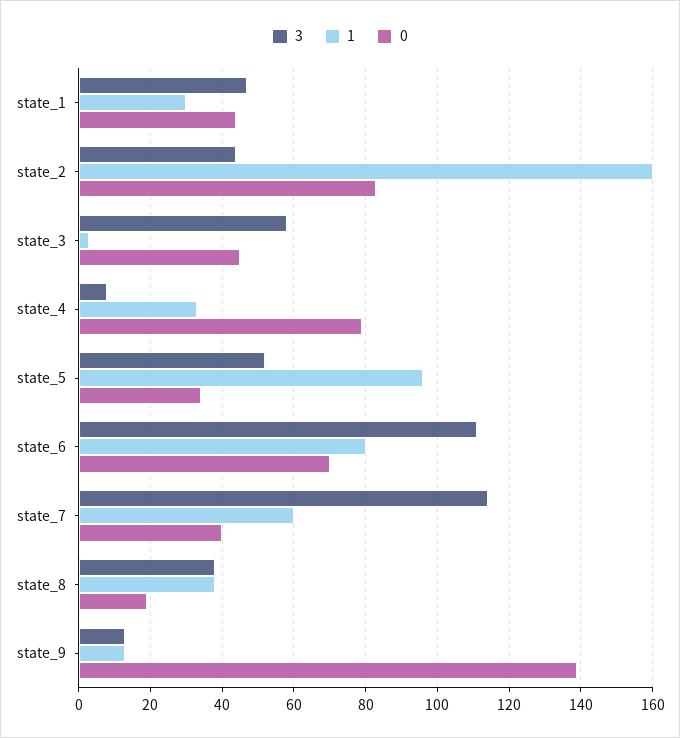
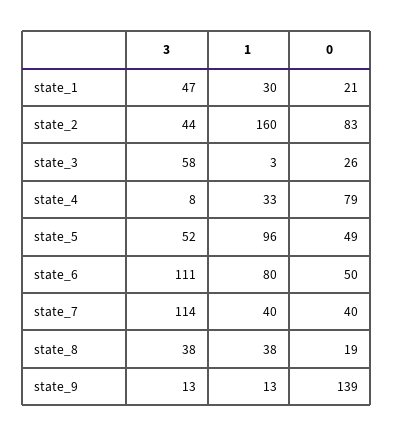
  {
    "3": {
      "state_1": 47,
      "state_2": 44,
      "state_3": 58,
      "state_4": 8,
      "state_5": 52,
      "state_6": 111,
      "state_7": 114,
      "state_8": 38,
      "state_9": 13
    },
    "1": {
      "state_1": 30,
      "state_2": 160,
      "state_3": 3,
      "state_4": 33,
      "state_5": 96,
      "state_6": 80,
-     "state_7": 60,
+     "state_7": 40,
      "state_8": 38,
      "state_9": 13
    },
    "0": {
-     "state_1": 45,
+     "state_1": 21,
      "state_2": 83,
-     "state_3": 45,
+     "state_3": 26,
      "state_4": 79,
-     "state_5": 35,
+     "state_5": 49,
-     "state_6": 70,
+     "state_6": 50,
      "state_7": 40,
      "state_8": 19,
      "state_9": 139
    }
  }

